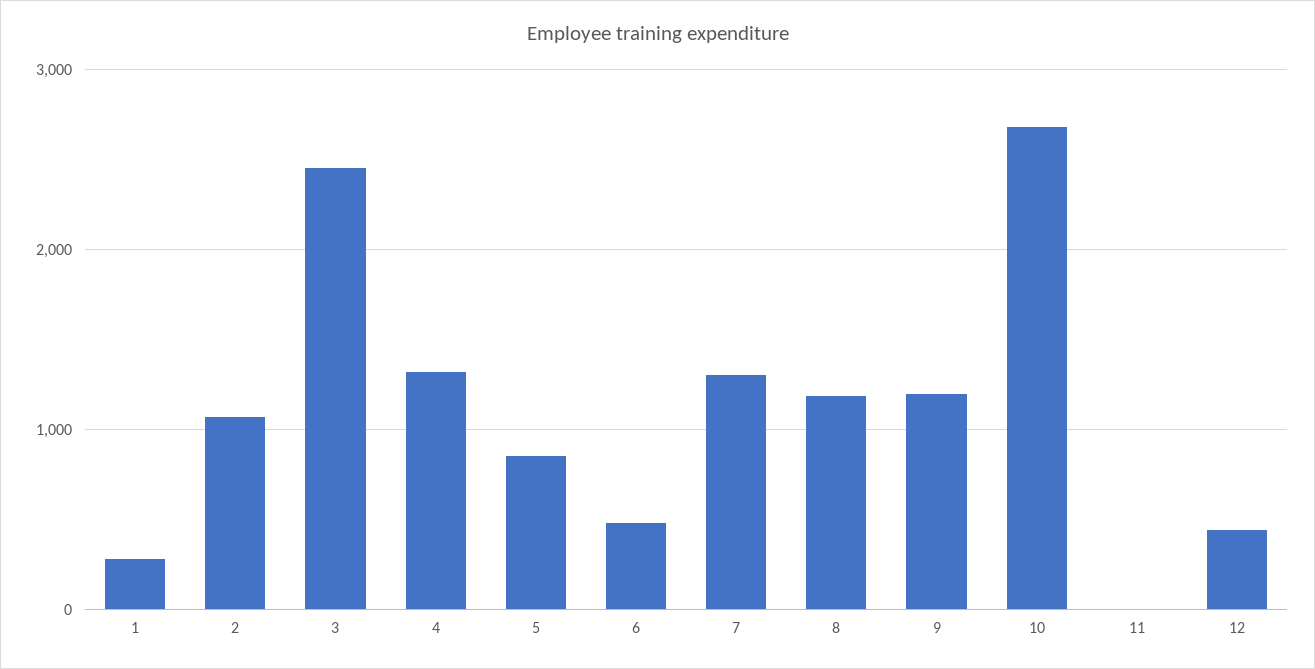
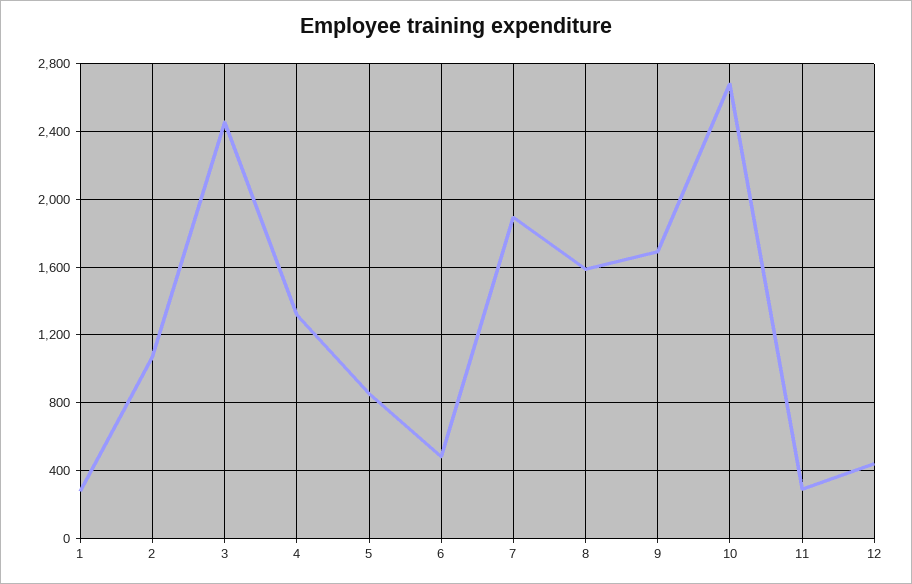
  {
    "1": 300,
    "2": 1050,
    "3": 2450,
    "4": 1300,
    "5": 850,
    "6": 500,
-   "7": 1300,
+   "7": 1900,
-   "8": 1200,
+   "8": 1600,
-   "9": 1200,
+   "9": 1700,
    "10": 2700,
-   "11": 0,
+   "11": 300,
    "12": 450
  }

